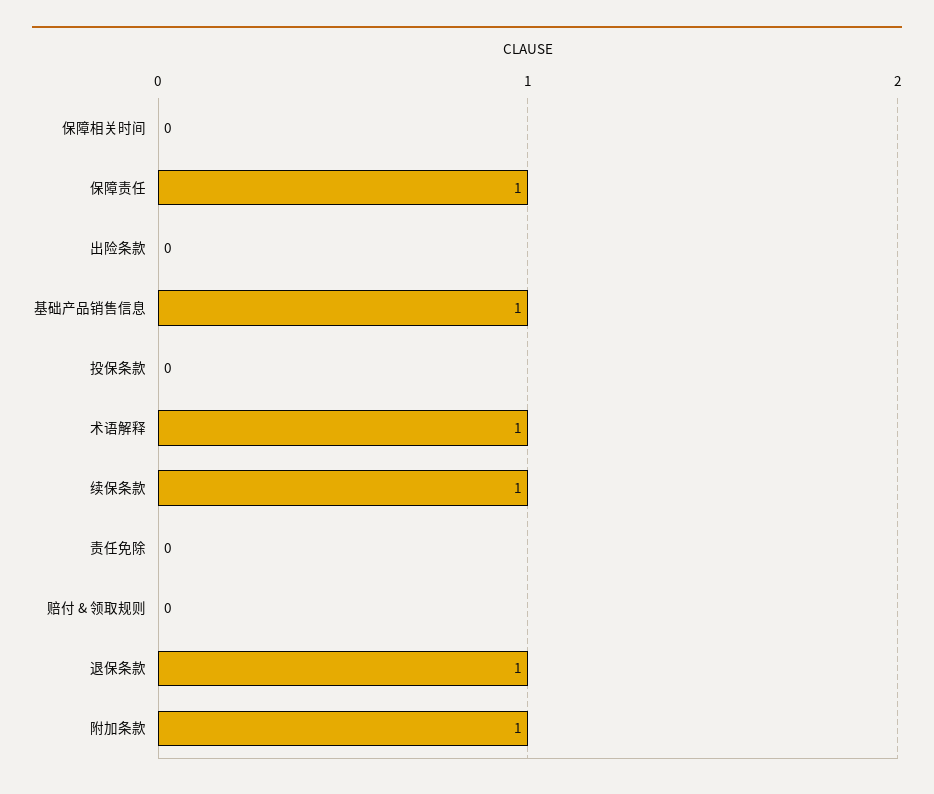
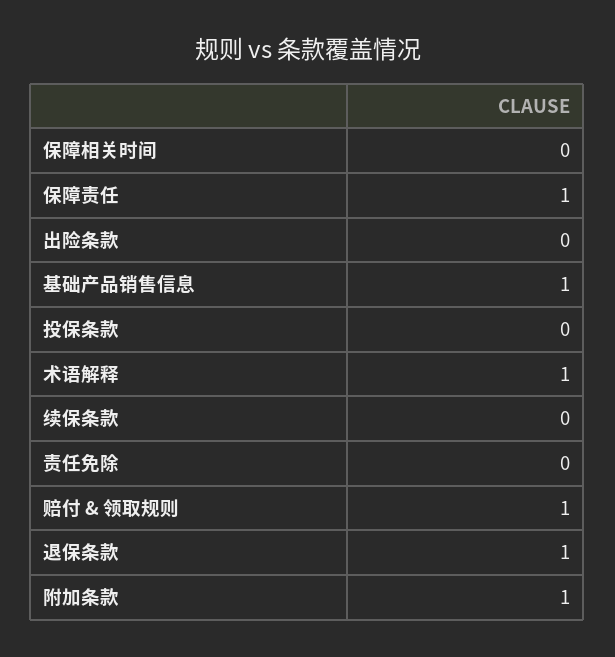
  {
    "保障相关时间": 0,
    "保障责任": 1,
    "出险条款": 0,
    "基础产品销售信息": 1,
    "投保条款": 0,
    "术语解释": 1,
-   "续保条款": 1,
+   "续保条款": 0,
    "责任免除": 0,
-   "赔付 & 领取规则": 0,
+   "赔付 & 领取规则": 1,
    "退保条款": 1,
    "附加条款": 1
  }

